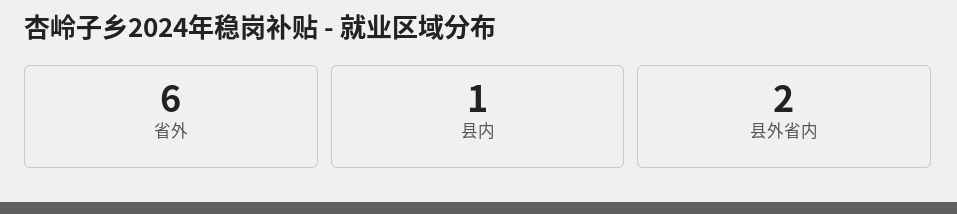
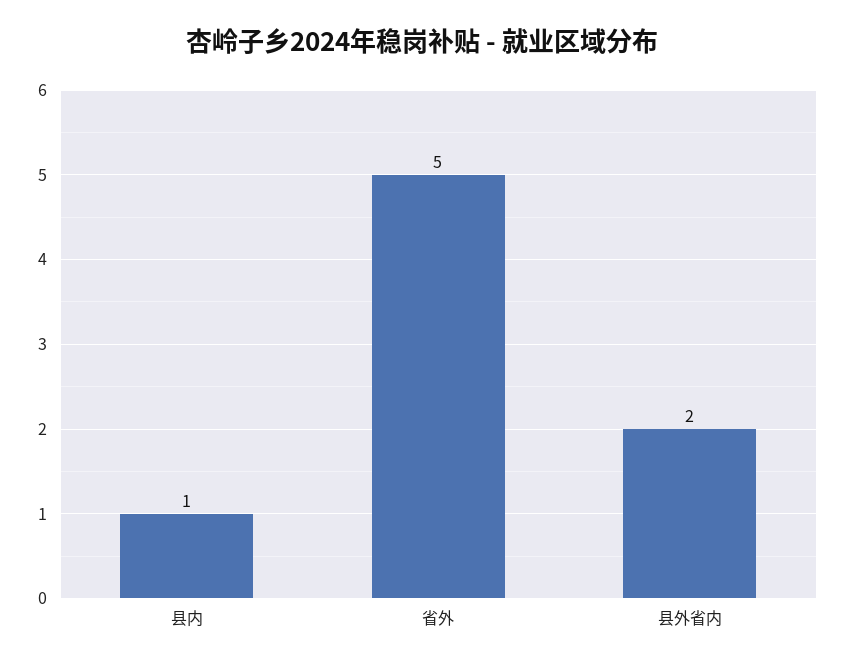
  {
-   "省外": 6,
+   "省外": 5,
    "县内": 1,
    "县外省内": 2
  }

